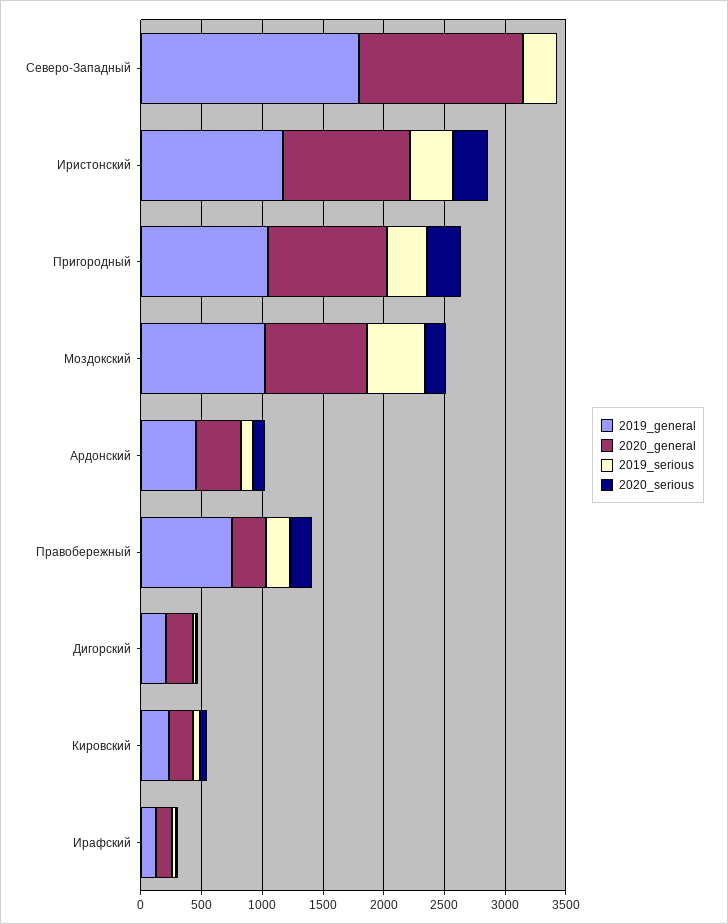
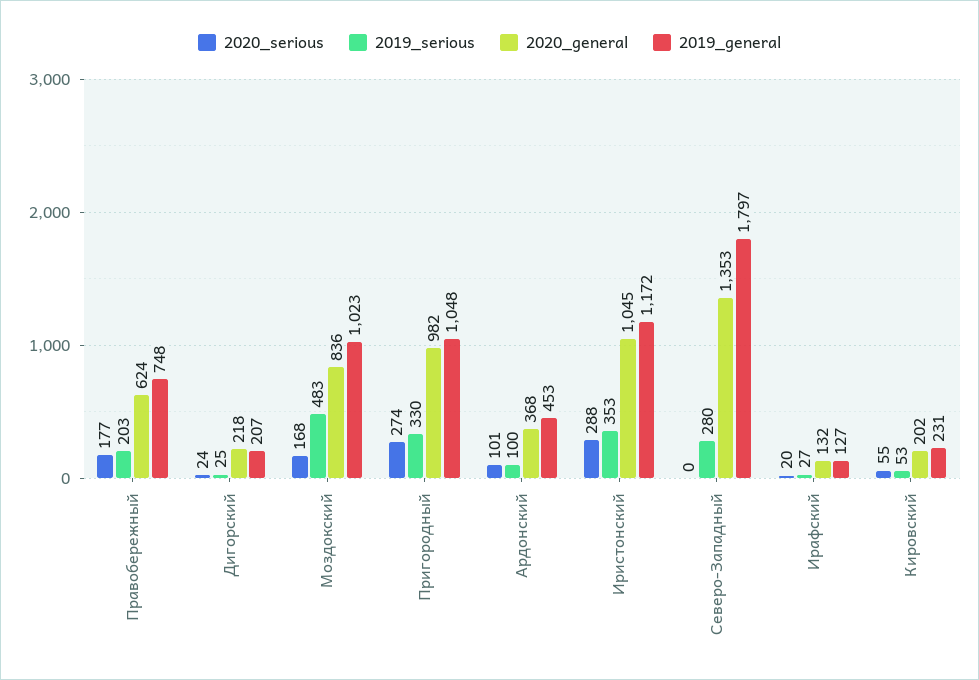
  {
    "2019_general": {
      "Северо-Западный": 1797,
      "Иристонский": 1172,
      "Пригородный": 1048,
      "Моздокский": 1023,
      "Ардонский": 453,
      "Правобережный": 748,
      "Дигорский": 207,
      "Кировский": 231,
      "Ирафский": 127
    },
    "2020_general": {
      "Северо-Западный": 1353,
      "Иристонский": 1045,
      "Пригородный": 982,
      "Моздокский": 836,
      "Ардонский": 368,
-     "Правобережный": 300,
+     "Правобережный": 624,
      "Дигорский": 218,
      "Кировский": 202,
      "Ирафский": 132
    },
    "2019_serious": {
      "Северо-Западный": 280,
      "Иристонский": 353,
      "Пригородный": 330,
      "Моздокский": 483,
      "Ардонский": 100,
      "Правобережный": 203,
      "Дигорский": 25,
      "Кировский": 53,
      "Ирафский": 27
    },
    "2020_serious": {
      "Северо-Западный": 0,
      "Иристонский": 288,
      "Пригородный": 274,
      "Моздокский": 168,
      "Ардонский": 101,
      "Правобережный": 177,
      "Дигорский": 24,
      "Кировский": 55,
      "Ирафский": 20
    }
  }

